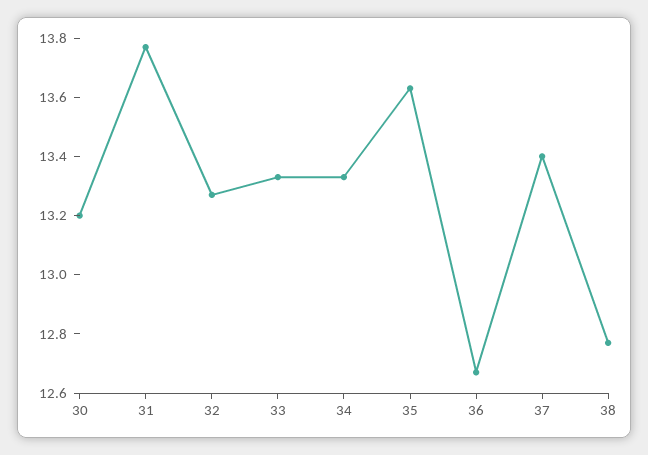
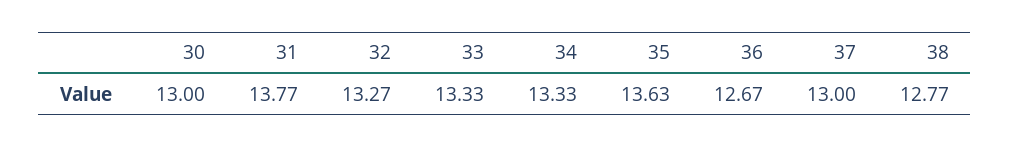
  {
-   "30": 13.2,
+   "30": 13,
    "31": 13.77,
    "32": 13.27,
    "33": 13.33,
    "34": 13.33,
    "35": 13.63,
    "36": 12.67,
-   "37": 13.4,
+   "37": 13,
    "38": 12.77
  }

